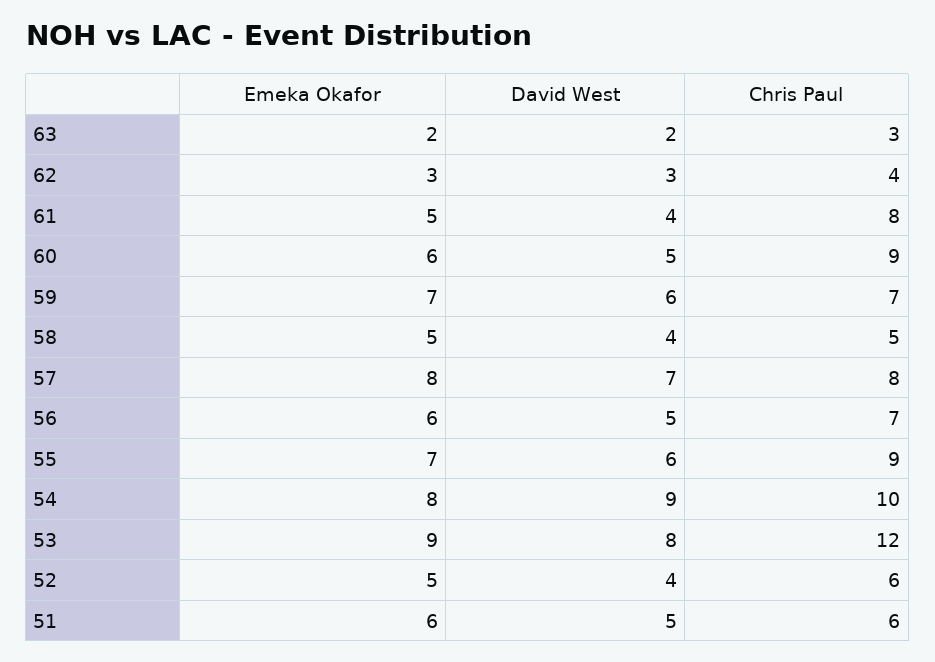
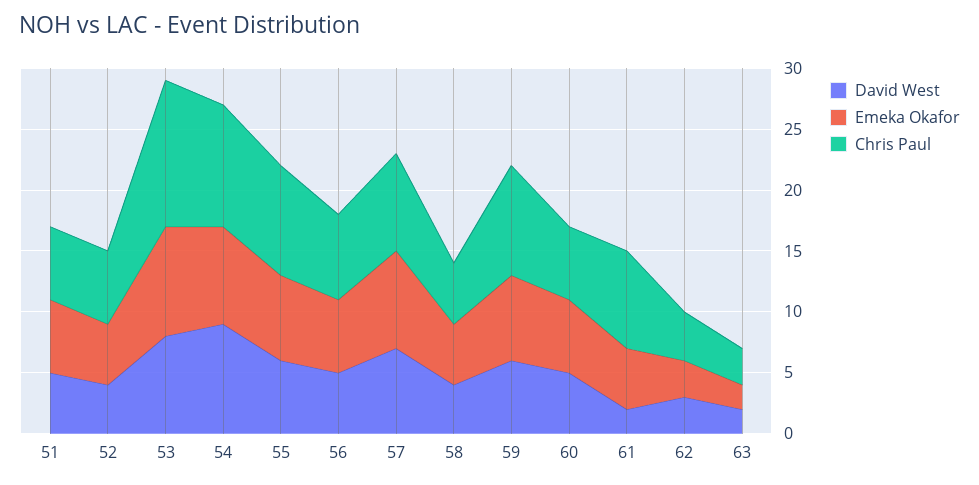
  {
    "Emeka Okafor": {
      "63": 2,
      "62": 3,
      "61": 5,
      "60": 6,
      "59": 7,
      "58": 5,
      "57": 8,
      "56": 6,
      "55": 7,
      "54": 8,
      "53": 9,
      "52": 5,
      "51": 6
    },
    "David West": {
      "63": 2,
      "62": 3,
-     "61": 4,
+     "61": 2,
      "60": 5,
      "59": 6,
      "58": 4,
      "57": 7,
      "56": 5,
      "55": 6,
      "54": 9,
      "53": 8,
      "52": 4,
      "51": 5
    },
    "Chris Paul": {
      "63": 3,
      "62": 4,
      "61": 8,
-     "60": 9,
+     "60": 6,
-     "59": 7,
+     "59": 9,
      "58": 5,
      "57": 8,
      "56": 7,
      "55": 9,
      "54": 10,
      "53": 12,
      "52": 6,
      "51": 6
    }
  }

